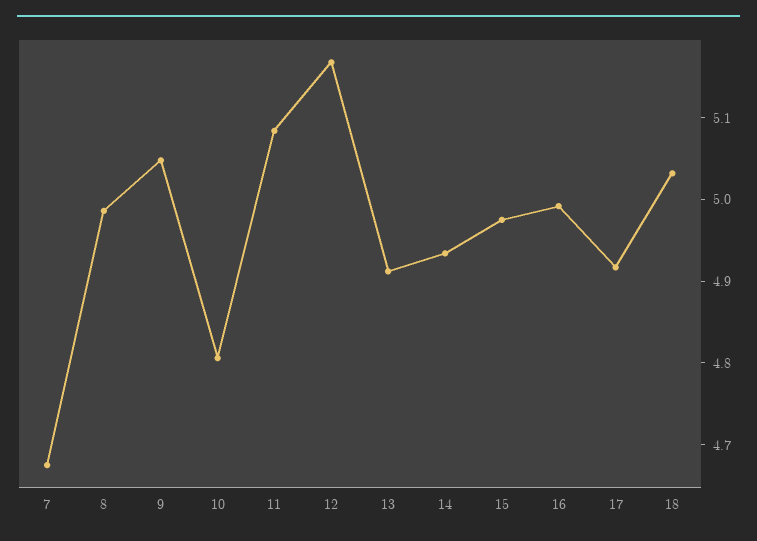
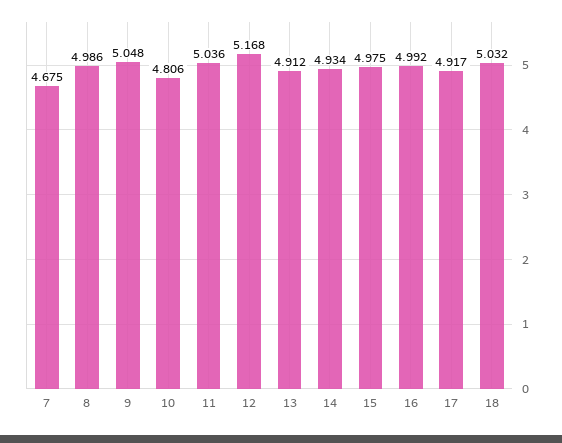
  {
    "7": 4.675,
    "8": 4.986,
    "9": 5.048,
    "10": 4.806,
-   "11": 5.08,
+   "11": 5.036,
    "12": 5.168,
    "13": 4.912,
    "14": 4.934,
    "15": 4.975,
    "16": 4.992,
    "17": 4.917,
    "18": 5.032
  }

